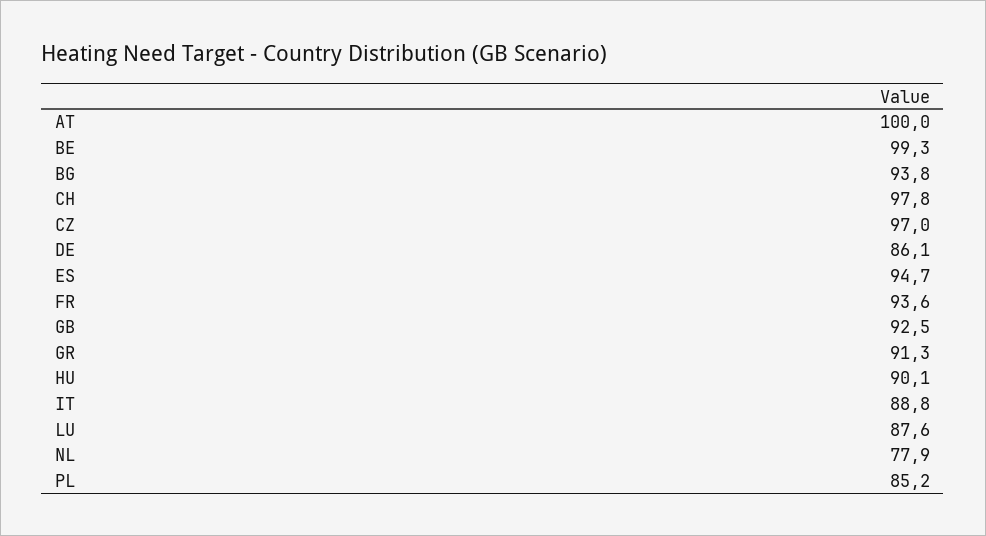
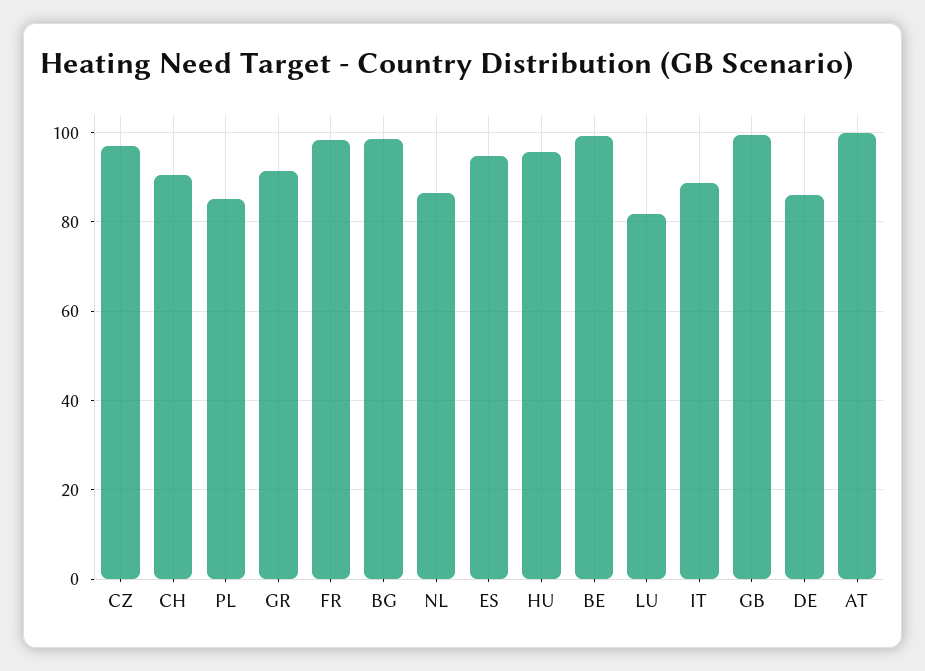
  {
    "AT": 100,
    "BE": 99.3,
-   "BG": 93.8,
+   "BG": 98,
-   "CH": 97.8,
+   "CH": 90,
    "CZ": 97,
    "DE": 86.1,
    "ES": 94.7,
-   "FR": 93.6,
+   "FR": 98,
-   "GB": 92.5,
+   "GB": 100,
    "GR": 91.3,
-   "HU": 90.1,
+   "HU": 96,
    "IT": 88.8,
-   "LU": 87.6,
+   "LU": 82,
-   "NL": 77.9,
+   "NL": 86,
    "PL": 85.2
  }

